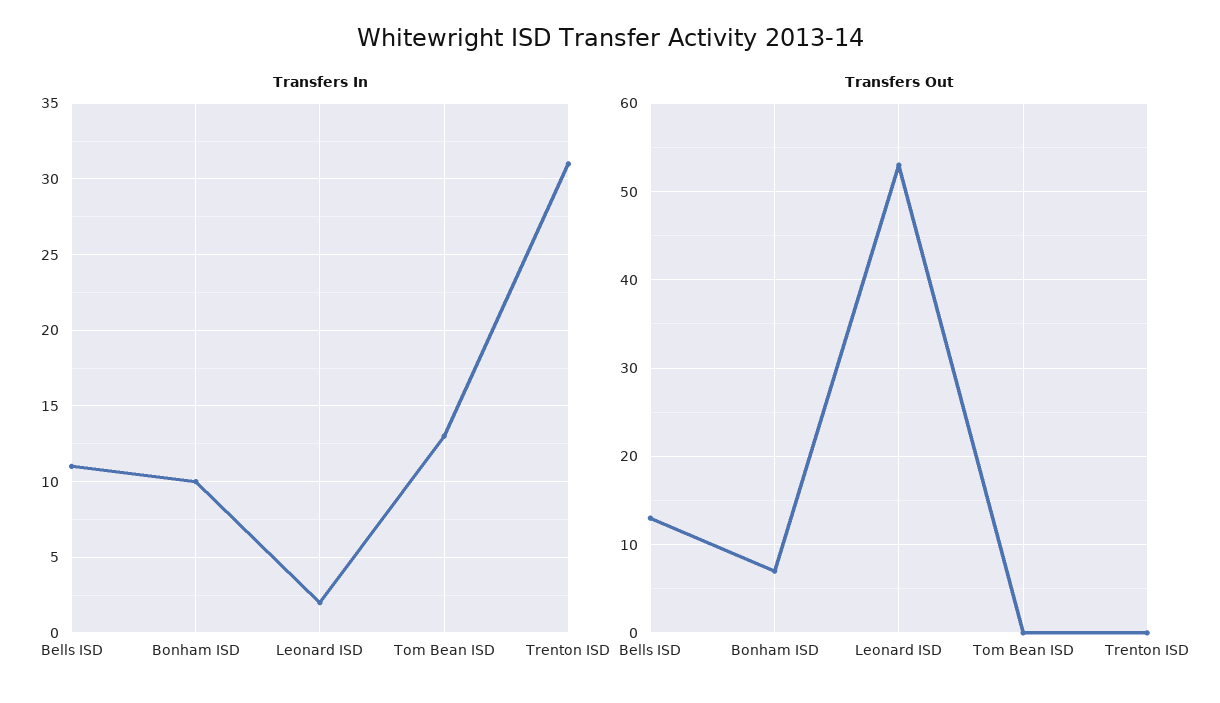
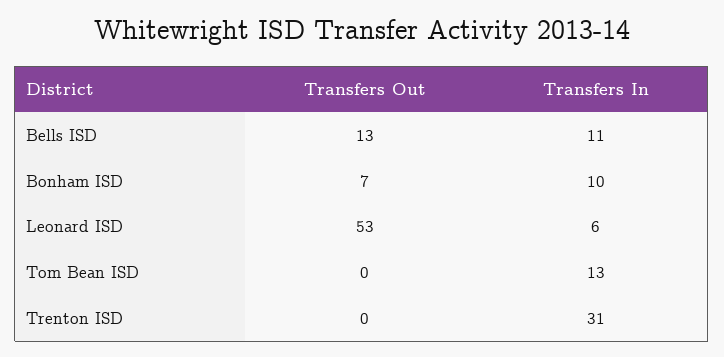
  {
    "Transfers In": {
      "Bells ISD": 11,
      "Bonham ISD": 10,
-     "Leonard ISD": 2,
+     "Leonard ISD": 6,
      "Tom Bean ISD": 13,
      "Trenton ISD": 31
    },
    "Transfers Out": {
      "Bells ISD": 13,
      "Bonham ISD": 7,
      "Leonard ISD": 53,
      "Tom Bean ISD": 0,
      "Trenton ISD": 0
    }
  }

